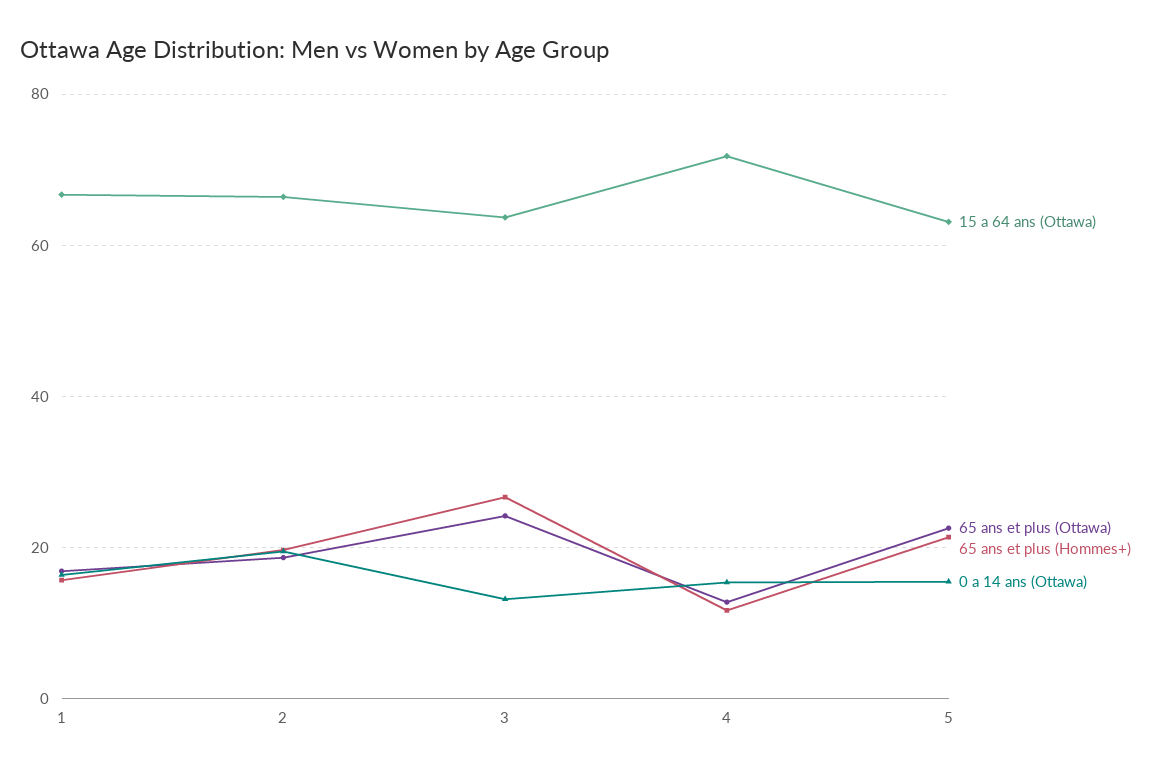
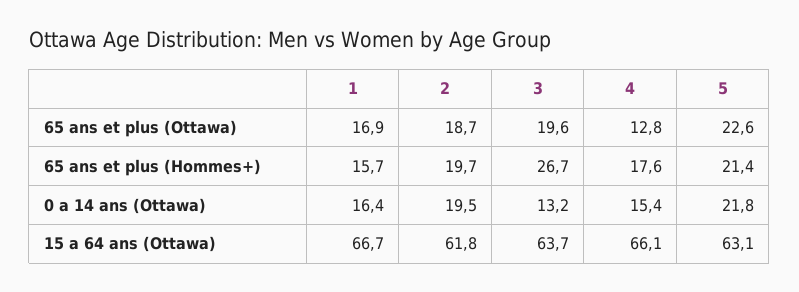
  {
    "15 a 64 ans (Ottawa)": {
      "1": 66.7,
-     "2": 66,
+     "2": 61.8,
      "3": 63.7,
-     "4": 72,
+     "4": 66.1,
      "5": 63.1
    },
    "65 ans et plus (Ottawa)": {
      "1": 16.9,
      "2": 18.7,
-     "3": 24,
+     "3": 19.6,
      "4": 12.8,
      "5": 22.6
    },
    "65 ans et plus (Hommes+)": {
      "1": 15.7,
      "2": 19.7,
      "3": 26.7,
-     "4": 12,
+     "4": 17.6,
      "5": 21.4
    },
    "0 a 14 ans (Ottawa)": {
      "1": 16.4,
      "2": 19.5,
      "3": 13.2,
      "4": 15.4,
-     "5": 16
+     "5": 21.8
    }
  }

